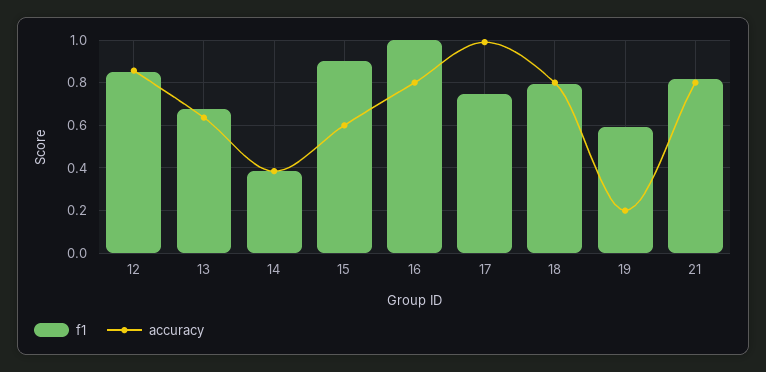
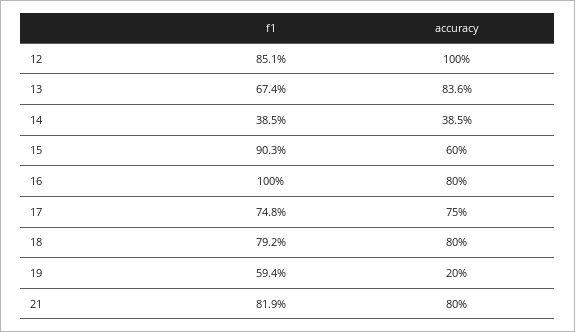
  {
    "f1": {
      "12": 0.851,
      "13": 0.674,
      "14": 0.385,
      "15": 0.903,
      "16": 1,
      "17": 0.748,
      "18": 0.792,
      "19": 0.594,
      "21": 0.819
    },
    "accuracy": {
-     "12": 0.85,
+     "12": 1,
-     "13": 0.65,
+     "13": 0.836,
      "14": 0.385,
      "15": 0.6,
      "16": 0.8,
-     "17": 1,
+     "17": 0.75,
      "18": 0.8,
      "19": 0.2,
      "21": 0.8
    }
  }

